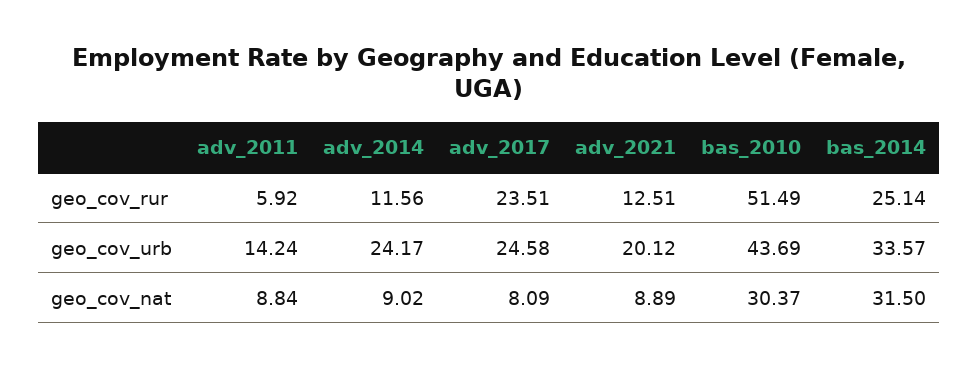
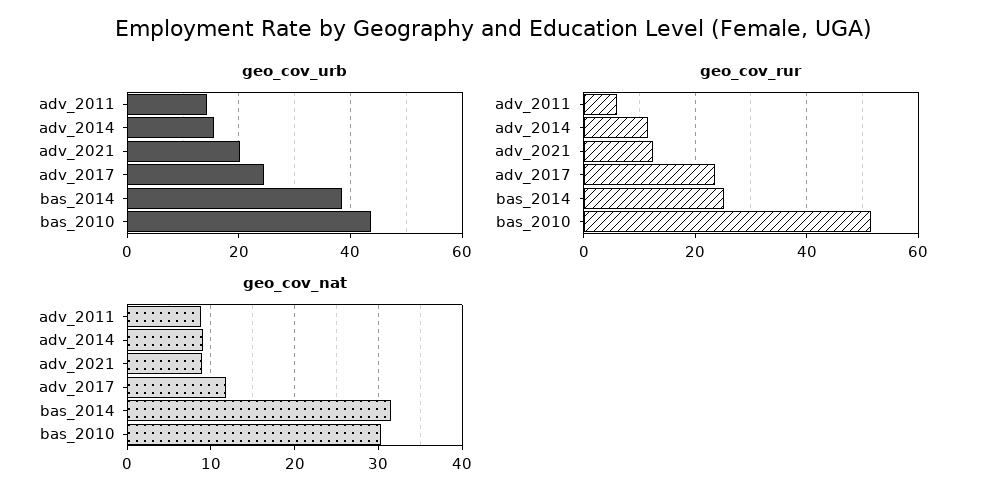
  {
    "geo_cov_rur": {
      "adv_2011": 5.92,
      "adv_2014": 11.56,
      "adv_2017": 23.51,
      "adv_2021": 12.51,
      "bas_2010": 51.49,
      "bas_2014": 25.14
    },
    "geo_cov_urb": {
      "adv_2011": 14.24,
-     "adv_2014": 24.17,
+     "adv_2014": 16,
      "adv_2017": 24.58,
      "adv_2021": 20.12,
      "bas_2010": 43.69,
-     "bas_2014": 33.57
+     "bas_2014": 38
    },
    "geo_cov_nat": {
      "adv_2011": 8.84,
      "adv_2014": 9.02,
-     "adv_2017": 8.09,
+     "adv_2017": 12,
      "adv_2021": 8.89,
      "bas_2010": 30.37,
      "bas_2014": 31.5
    }
  }

